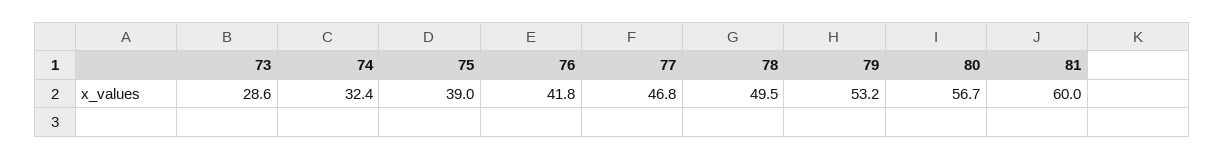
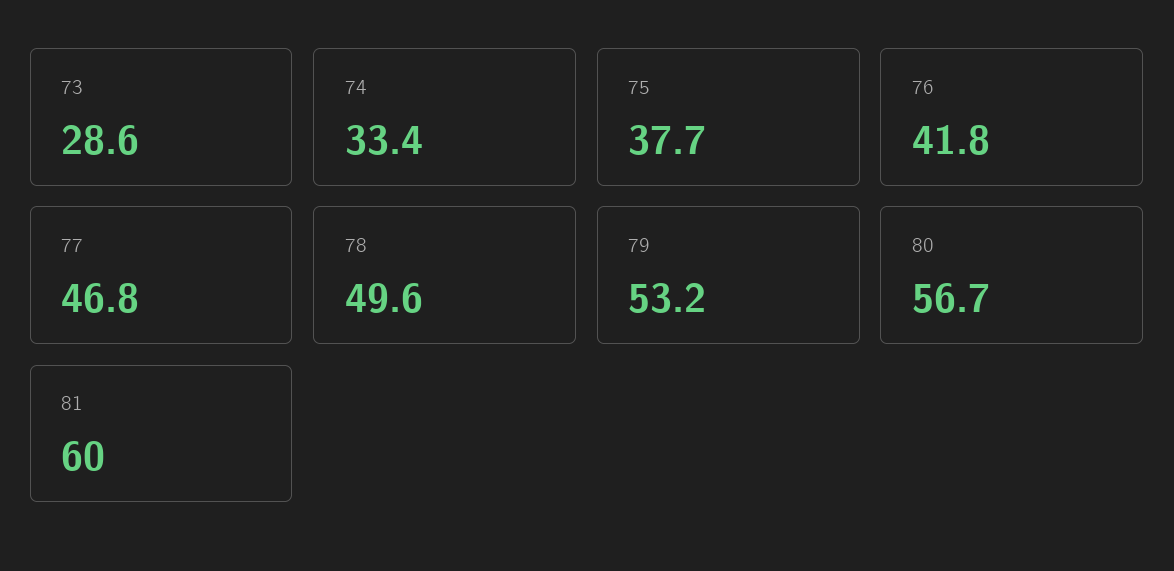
  {
    "73": 28.6,
-   "74": 32.4,
+   "74": 33.4,
-   "75": 39,
+   "75": 37.7,
    "76": 41.8,
    "77": 46.8,
-   "78": 49.5,
+   "78": 49.6,
    "79": 53.2,
    "80": 56.7,
    "81": 60
  }

